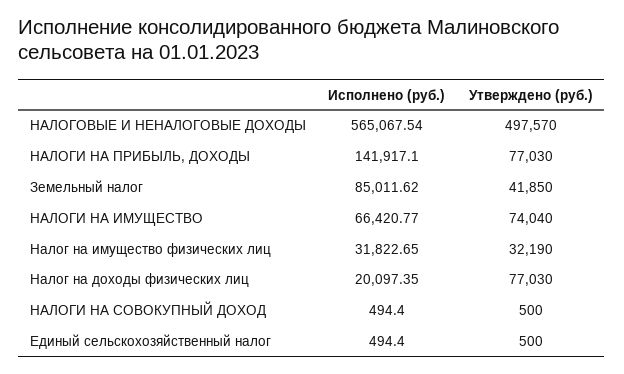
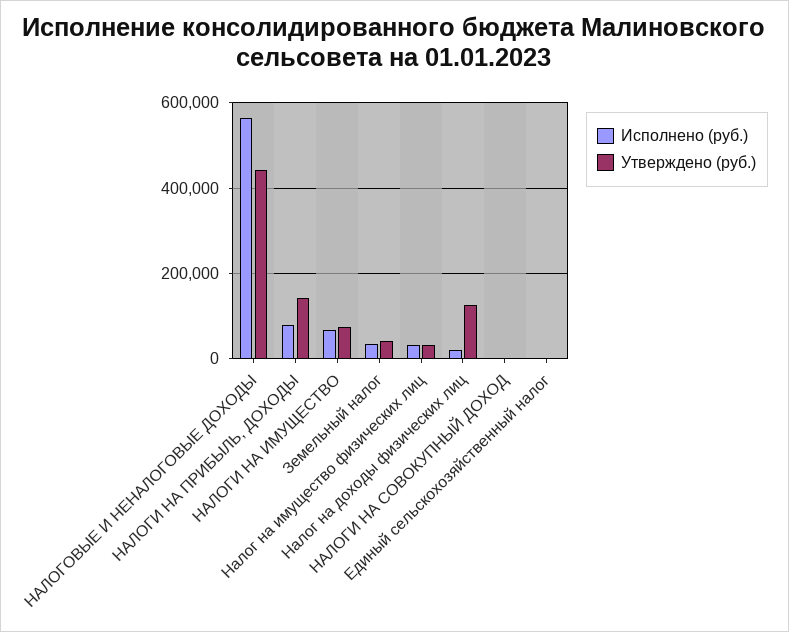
  {
    "Исполнено (руб.)": {
      "НАЛОГОВЫЕ И НЕНАЛОГОВЫЕ ДОХОДЫ": 565067.54,
-     "НАЛОГИ НА ПРИБЫЛЬ, ДОХОДЫ": 141917.1,
+     "НАЛОГИ НА ПРИБЫЛЬ, ДОХОДЫ": 80000,
-     "Земельный налог": 85011.62,
+     "Земельный налог": 40000,
      "НАЛОГИ НА ИМУЩЕСТВО": 66420.77,
      "Налог на имущество физических лиц": 31822.65,
      "Налог на доходы физических лиц": 20097.35,
      "НАЛОГИ НА СОВОКУПНЫЙ ДОХОД": 494.4,
      "Единый сельскохозяйственный налог": 494.4
    },
    "Утверждено (руб.)": {
-     "НАЛОГОВЫЕ И НЕНАЛОГОВЫЕ ДОХОДЫ": 497570,
+     "НАЛОГОВЫЕ И НЕНАЛОГОВЫЕ ДОХОДЫ": 440000,
-     "НАЛОГИ НА ПРИБЫЛЬ, ДОХОДЫ": 77030,
+     "НАЛОГИ НА ПРИБЫЛЬ, ДОХОДЫ": 140000,
      "Земельный налог": 41850,
      "НАЛОГИ НА ИМУЩЕСТВО": 74040,
      "Налог на имущество физических лиц": 32190,
-     "Налог на доходы физических лиц": 77030,
+     "Налог на доходы физических лиц": 120000,
      "НАЛОГИ НА СОВОКУПНЫЙ ДОХОД": 500,
      "Единый сельскохозяйственный налог": 500
    }
  }

